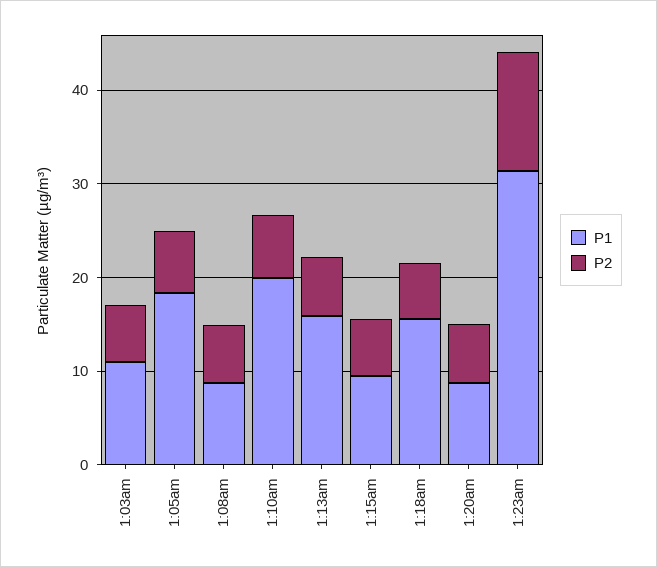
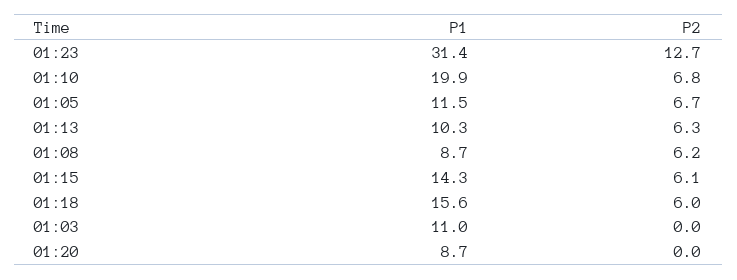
  {
    "P1": {
      "1:03am": 11,
-     "1:05am": 18,
+     "1:05am": 11.5,
      "1:08am": 8.7,
      "1:10am": 19.9,
-     "1:13am": 16,
+     "1:13am": 10.3,
-     "1:15am": 10,
+     "1:15am": 14.3,
      "1:18am": 15.6,
      "1:20am": 8.7,
      "1:23am": 31.4
    },
    "P2": {
-     "1:03am": 6,
+     "1:03am": 0,
      "1:05am": 6.7,
      "1:08am": 6.2,
      "1:10am": 6.8,
      "1:13am": 6.3,
      "1:15am": 6.1,
      "1:18am": 6,
-     "1:20am": 6,
+     "1:20am": 0,
      "1:23am": 12.7
    }
  }

